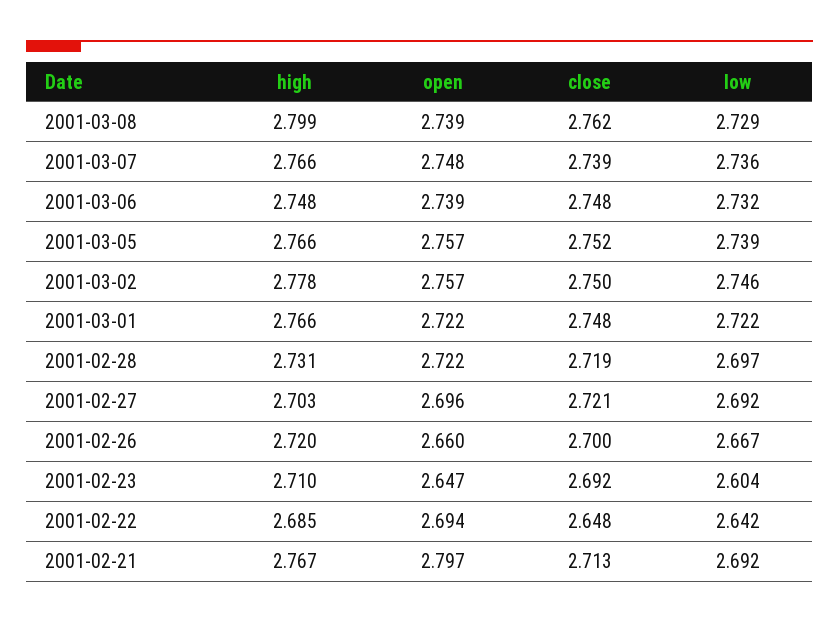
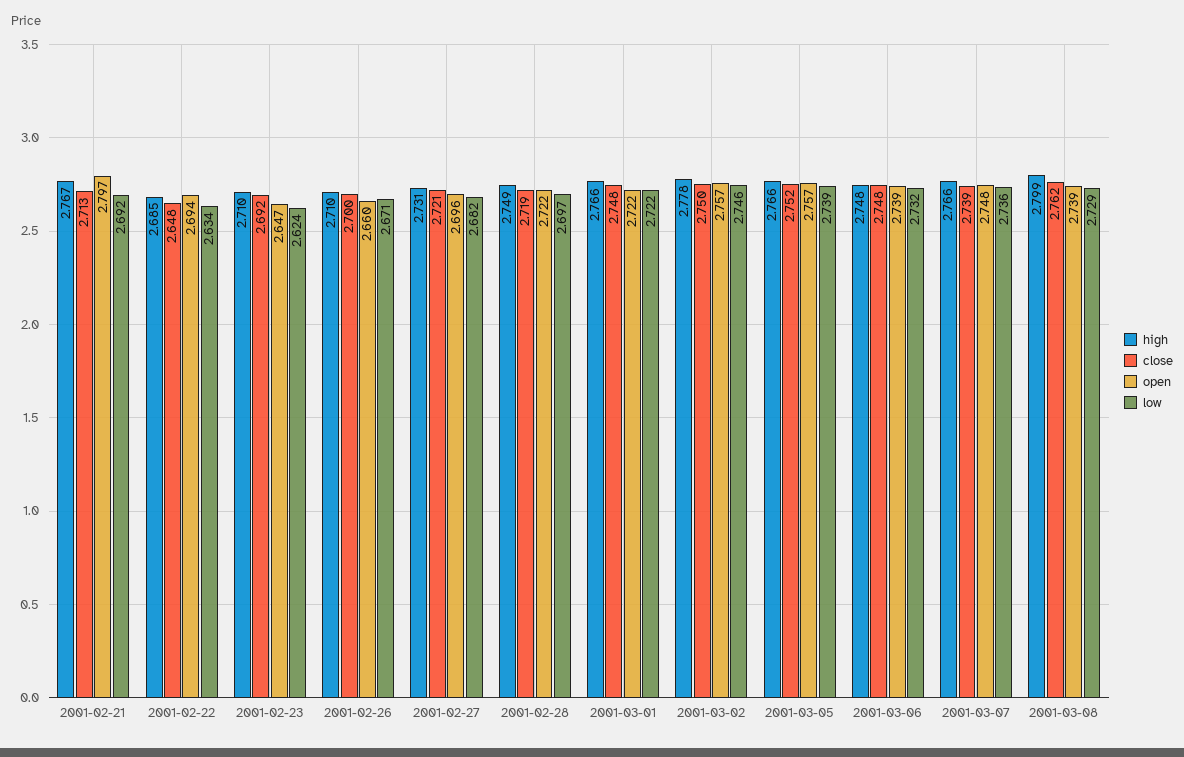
  {
    "high": {
      "2001-03-08": 2.799,
      "2001-03-07": 2.766,
      "2001-03-06": 2.748,
      "2001-03-05": 2.766,
      "2001-03-02": 2.778,
      "2001-03-01": 2.766,
-     "2001-02-28": 2.731,
+     "2001-02-28": 2.749,
-     "2001-02-27": 2.703,
+     "2001-02-27": 2.731,
-     "2001-02-26": 2.72,
+     "2001-02-26": 2.71,
      "2001-02-23": 2.71,
      "2001-02-22": 2.685,
      "2001-02-21": 2.767
    },
    "open": {
      "2001-03-08": 2.739,
      "2001-03-07": 2.748,
      "2001-03-06": 2.739,
      "2001-03-05": 2.757,
      "2001-03-02": 2.757,
      "2001-03-01": 2.722,
      "2001-02-28": 2.722,
      "2001-02-27": 2.696,
      "2001-02-26": 2.66,
      "2001-02-23": 2.647,
      "2001-02-22": 2.694,
      "2001-02-21": 2.797
    },
    "close": {
      "2001-03-08": 2.762,
      "2001-03-07": 2.739,
      "2001-03-06": 2.748,
      "2001-03-05": 2.752,
      "2001-03-02": 2.75,
      "2001-03-01": 2.748,
      "2001-02-28": 2.719,
      "2001-02-27": 2.721,
      "2001-02-26": 2.7,
      "2001-02-23": 2.692,
      "2001-02-22": 2.648,
      "2001-02-21": 2.713
    },
    "low": {
      "2001-03-08": 2.729,
      "2001-03-07": 2.736,
      "2001-03-06": 2.732,
      "2001-03-05": 2.739,
      "2001-03-02": 2.746,
      "2001-03-01": 2.722,
      "2001-02-28": 2.697,
-     "2001-02-27": 2.692,
+     "2001-02-27": 2.682,
-     "2001-02-26": 2.667,
+     "2001-02-26": 2.671,
-     "2001-02-23": 2.604,
+     "2001-02-23": 2.624,
-     "2001-02-22": 2.642,
+     "2001-02-22": 2.634,
      "2001-02-21": 2.692
    }
  }

